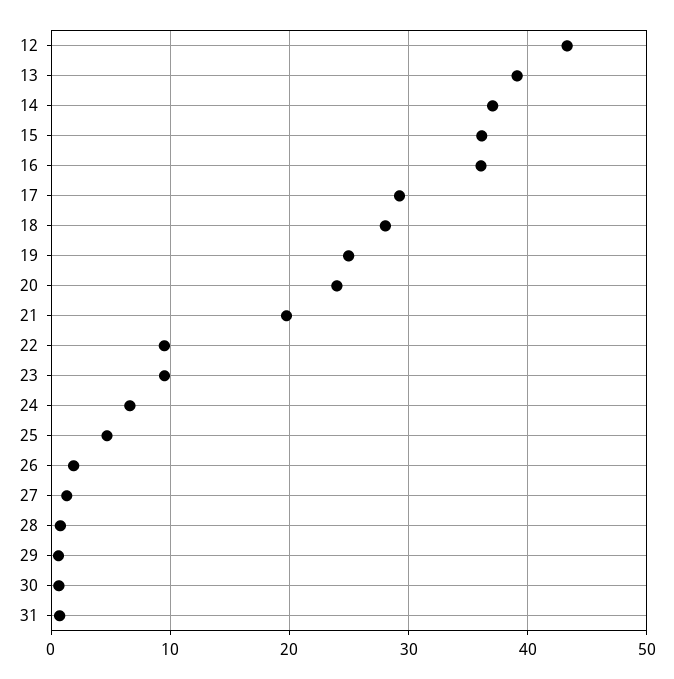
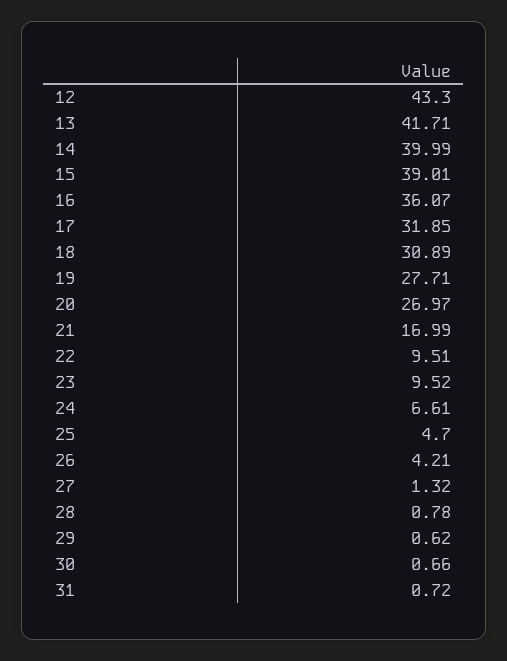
  {
    "12": 43.3,
-   "13": 39,
+   "13": 41.71,
-   "14": 37,
+   "14": 39.99,
-   "15": 36,
+   "15": 39.01,
    "16": 36.07,
-   "17": 29,
+   "17": 31.85,
-   "18": 28,
+   "18": 30.89,
-   "19": 25,
+   "19": 27.71,
-   "20": 24,
+   "20": 26.97,
-   "21": 20,
+   "21": 16.99,
    "22": 9.51,
    "23": 9.52,
    "24": 6.61,
    "25": 4.7,
-   "26": 2,
+   "26": 4.21,
    "27": 1.32,
    "28": 0.78,
    "29": 0.62,
    "30": 0.66,
    "31": 0.72
  }

